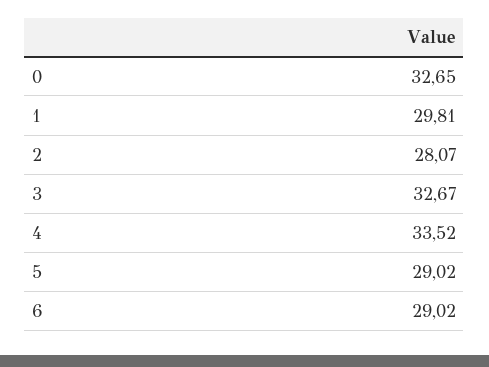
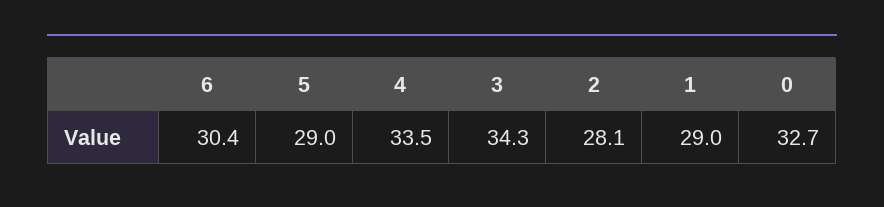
  {
    "0": 32.65,
-   "1": 29.81,
+   "1": 29,
    "2": 28.07,
-   "3": 32.67,
+   "3": 34.3,
    "4": 33.52,
    "5": 29.02,
-   "6": 29.02
+   "6": 30.4
  }

